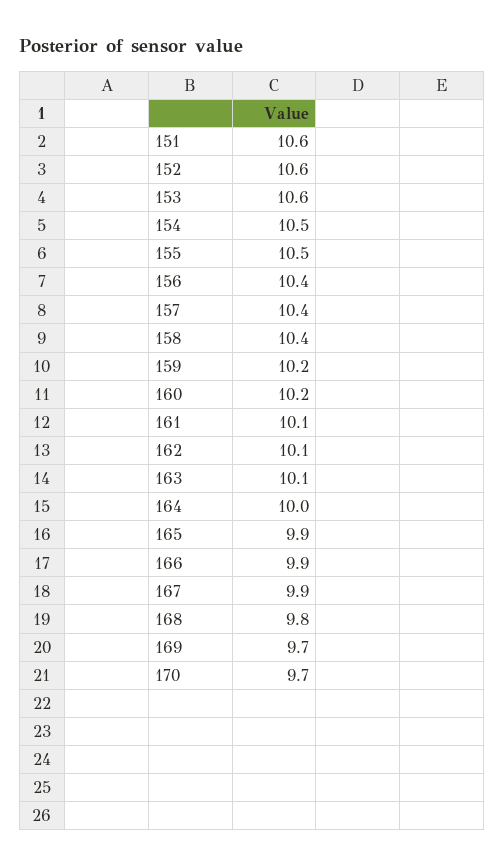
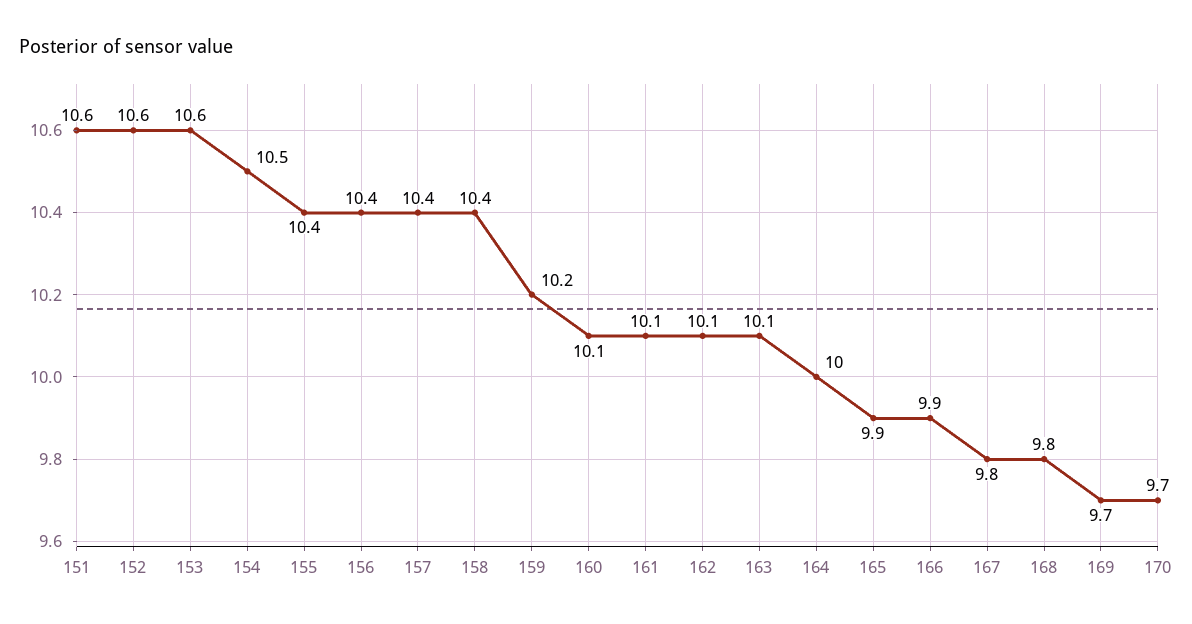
  {
    "151": 10.6,
    "152": 10.6,
    "153": 10.6,
    "154": 10.5,
-   "155": 10.5,
+   "155": 10.4,
    "156": 10.4,
    "157": 10.4,
    "158": 10.4,
    "159": 10.2,
-   "160": 10.2,
+   "160": 10.1,
    "161": 10.1,
    "162": 10.1,
    "163": 10.1,
    "164": 10,
    "165": 9.9,
    "166": 9.9,
-   "167": 9.9,
+   "167": 9.8,
    "168": 9.8,
    "169": 9.7,
    "170": 9.7
  }

